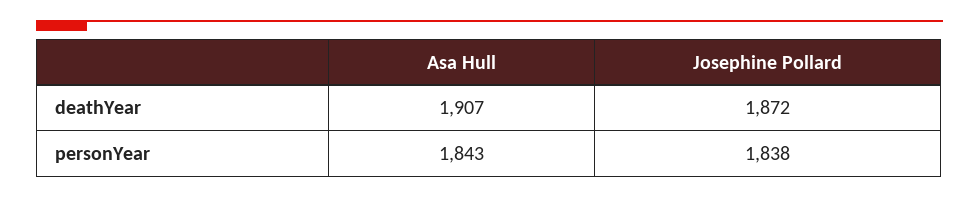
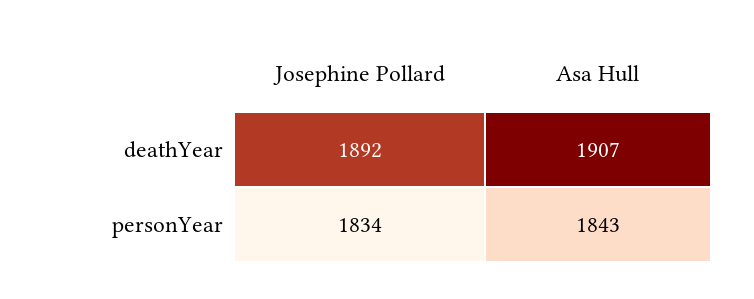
  {
    "Asa Hull": {
      "deathYear": 1907,
      "personYear": 1843
    },
    "Josephine Pollard": {
-     "deathYear": 1872,
+     "deathYear": 1892,
-     "personYear": 1838
+     "personYear": 1834
    }
  }

